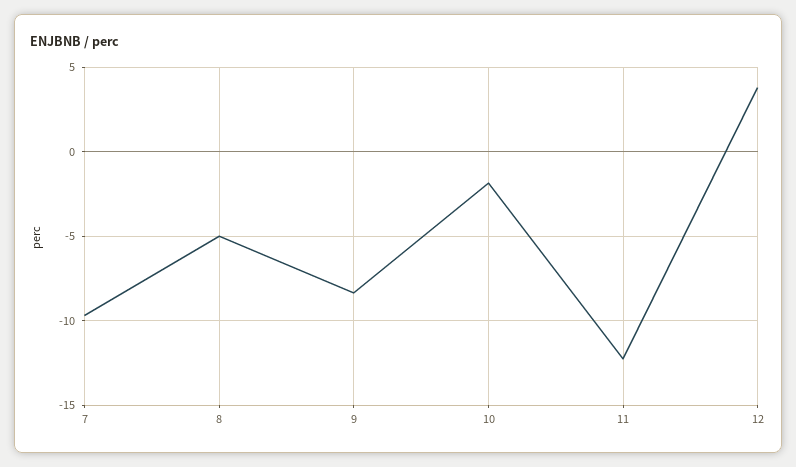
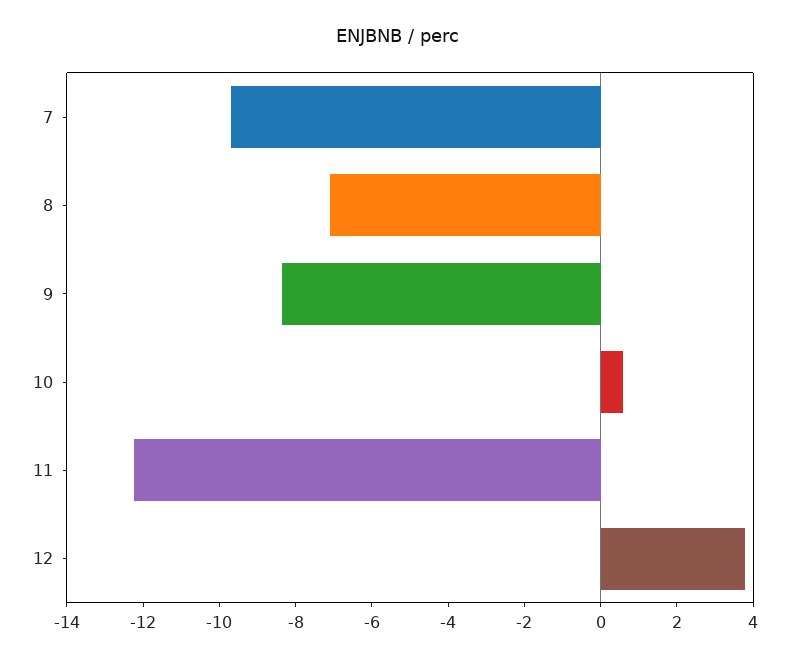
  {
    "7": -9.5,
-   "8": -5,
+   "8": -7,
    "9": -8.5,
-   "10": -2,
+   "10": 0.5,
    "11": -12.5,
    "12": 4
  }

